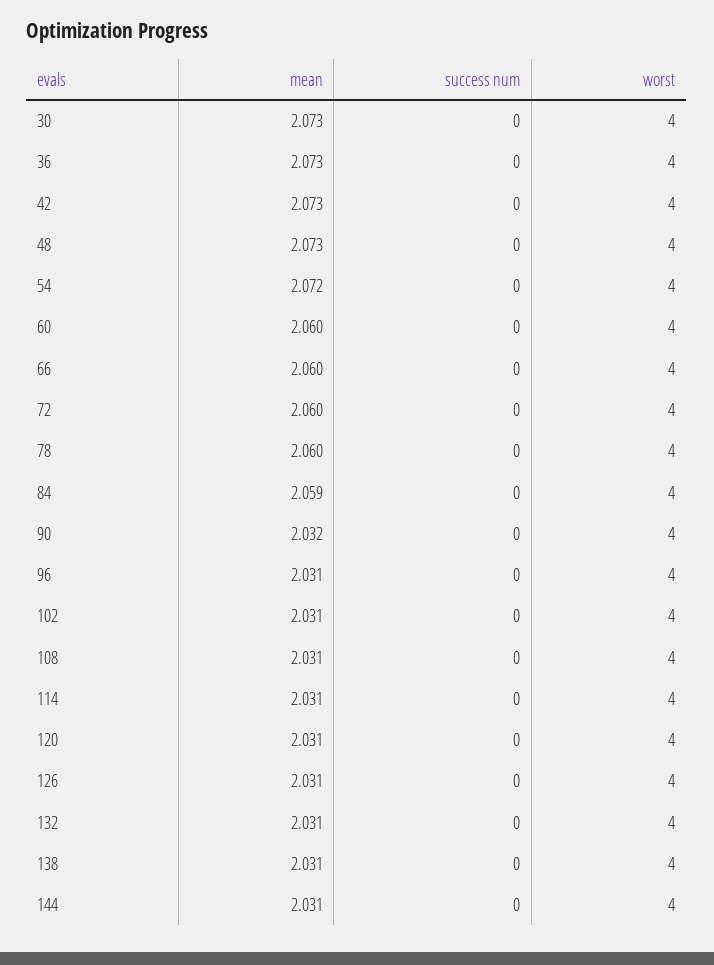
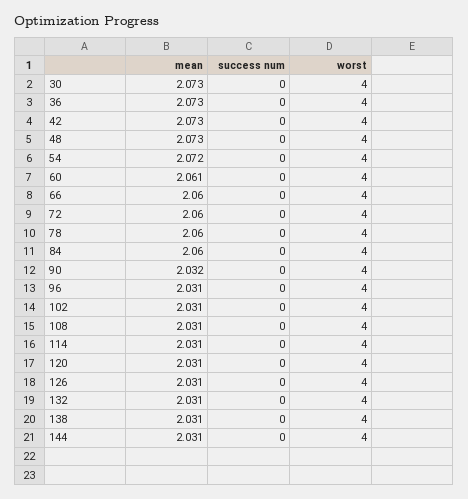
  {
    "mean": {
      "30": 2.073,
      "36": 2.073,
      "42": 2.073,
      "48": 2.073,
      "54": 2.072,
-     "60": 2.06,
+     "60": 2.061,
      "66": 2.06,
      "72": 2.06,
      "78": 2.06,
-     "84": 2.059,
+     "84": 2.06,
      "90": 2.032,
      "96": 2.031,
      "102": 2.031,
      "108": 2.031,
      "114": 2.031,
      "120": 2.031,
      "126": 2.031,
      "132": 2.031,
      "138": 2.031,
      "144": 2.031
    },
    "success num": {
      "30": 0,
      "36": 0,
      "42": 0,
      "48": 0,
      "54": 0,
      "60": 0,
      "66": 0,
      "72": 0,
      "78": 0,
      "84": 0,
      "90": 0,
      "96": 0,
      "102": 0,
      "108": 0,
      "114": 0,
      "120": 0,
      "126": 0,
      "132": 0,
      "138": 0,
      "144": 0
    },
    "worst": {
      "30": 4,
      "36": 4,
      "42": 4,
      "48": 4,
      "54": 4,
      "60": 4,
      "66": 4,
      "72": 4,
      "78": 4,
      "84": 4,
      "90": 4,
      "96": 4,
      "102": 4,
      "108": 4,
      "114": 4,
      "120": 4,
      "126": 4,
      "132": 4,
      "138": 4,
      "144": 4
    }
  }

